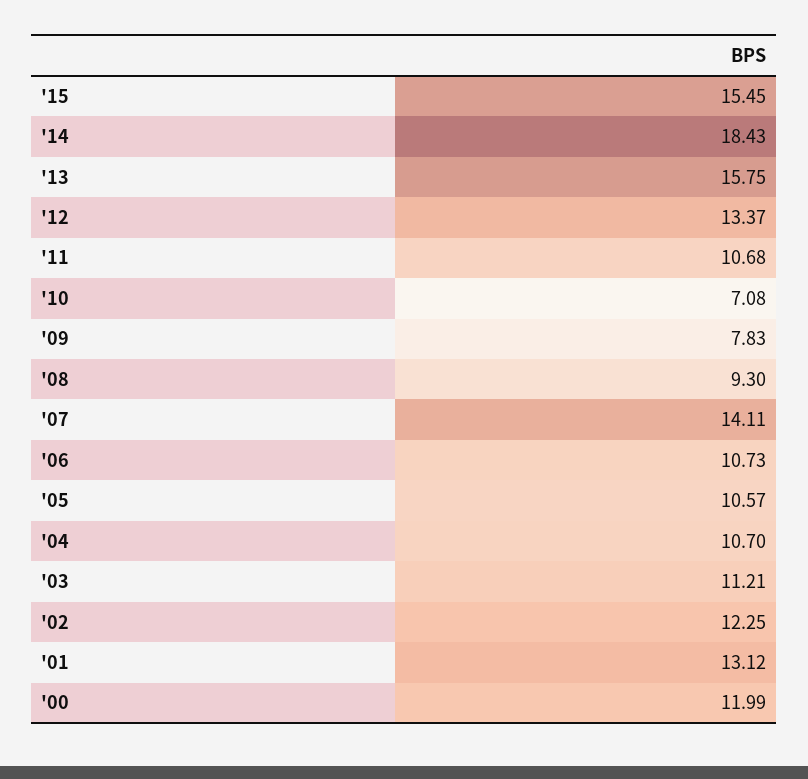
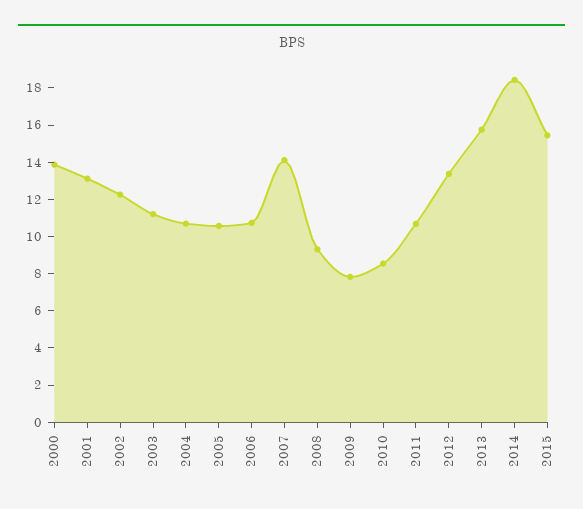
  {
    "'15": 15.45,
    "'14": 18.43,
    "'13": 15.75,
    "'12": 13.37,
    "'11": 10.68,
-   "'10": 7.08,
+   "'10": 8.5,
    "'09": 7.83,
    "'08": 9.3,
    "'07": 14.11,
    "'06": 10.73,
    "'05": 10.57,
    "'04": 10.7,
    "'03": 11.21,
    "'02": 12.25,
    "'01": 13.12,
-   "'00": 11.99
+   "'00": 14
  }

